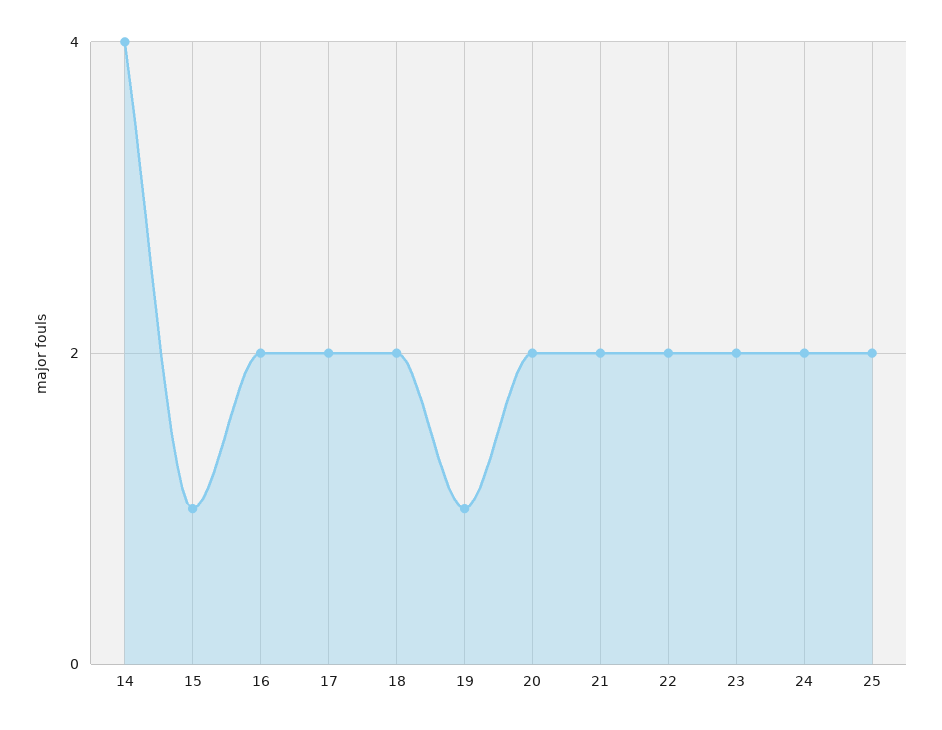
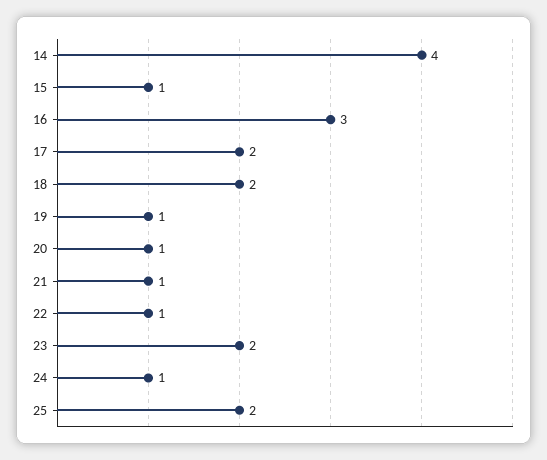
  {
    "14": 4,
    "15": 1,
-   "16": 2,
+   "16": 3,
    "17": 2,
    "18": 2,
    "19": 1,
-   "20": 2,
+   "20": 1,
-   "21": 2,
+   "21": 1,
-   "22": 2,
+   "22": 1,
    "23": 2,
-   "24": 2,
+   "24": 1,
    "25": 2
  }

